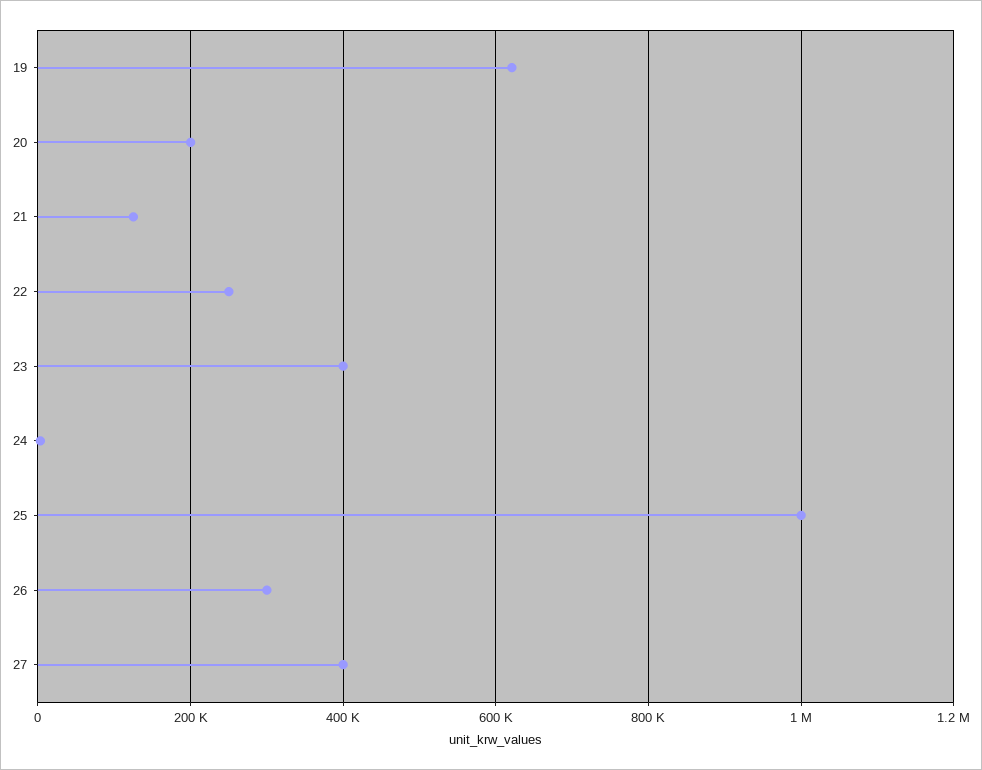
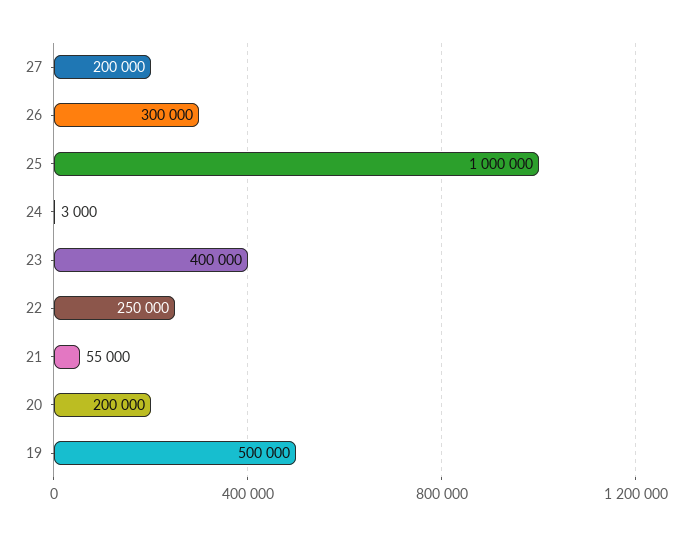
  {
-   "19": 620000,
+   "19": 500000,
    "20": 200000,
-   "21": 120000,
+   "21": 55000,
    "22": 250000,
    "23": 400000,
    "24": 3000,
    "25": 1000000,
    "26": 300000,
-   "27": 400000
+   "27": 200000
  }

